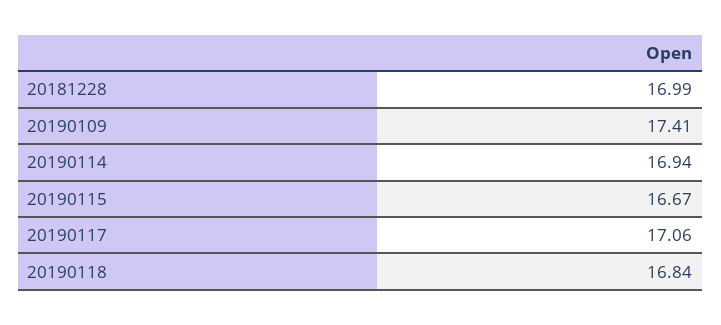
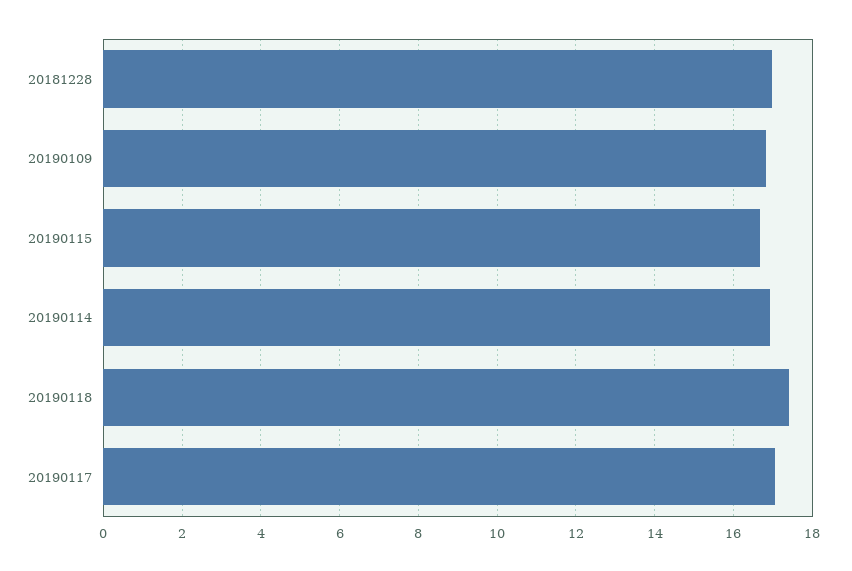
  {
    "20181228": 16.99,
-   "20190109": 17.41,
+   "20190109": 16.8,
    "20190114": 16.94,
    "20190115": 16.67,
    "20190117": 17.06,
-   "20190118": 16.84
+   "20190118": 17.4
  }

